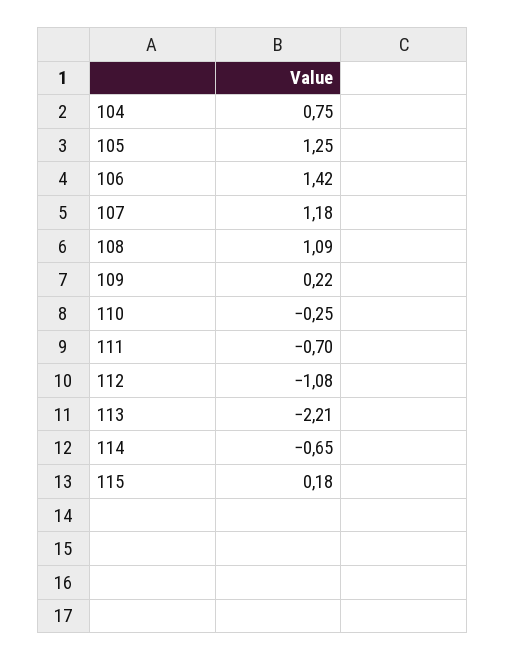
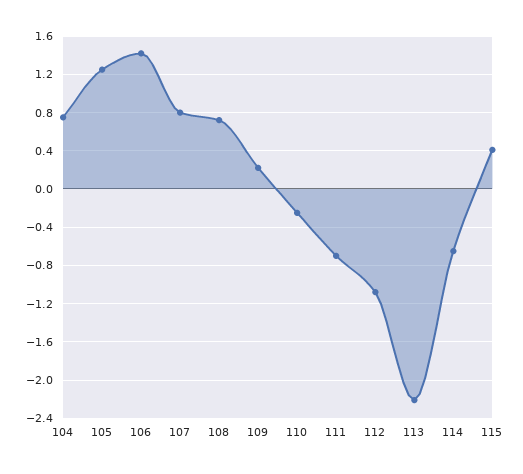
  {
    "104": 0.75,
    "105": 1.25,
    "106": 1.42,
-   "107": 1.18,
+   "107": 0.8,
-   "108": 1.09,
+   "108": 0.7,
    "109": 0.22,
    "110": -0.25,
    "111": -0.7,
    "112": -1.08,
    "113": -2.21,
    "114": -0.65,
-   "115": 0.18
+   "115": 0.4
  }

